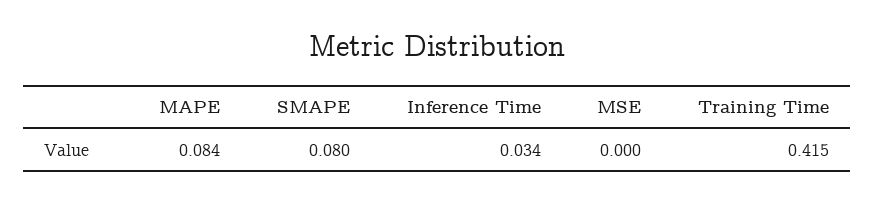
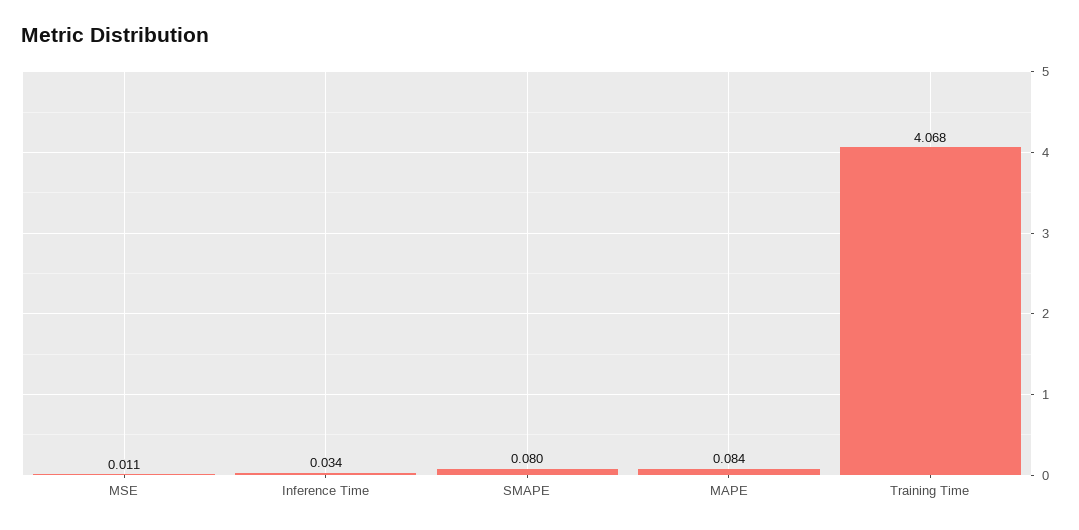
  {
    "MAPE": 0.084,
    "SMAPE": 0.08,
    "Inference Time": 0.034,
-   "MSE": 0,
+   "MSE": 0.011,
-   "Training Time": 0.415
+   "Training Time": 4.068
  }

